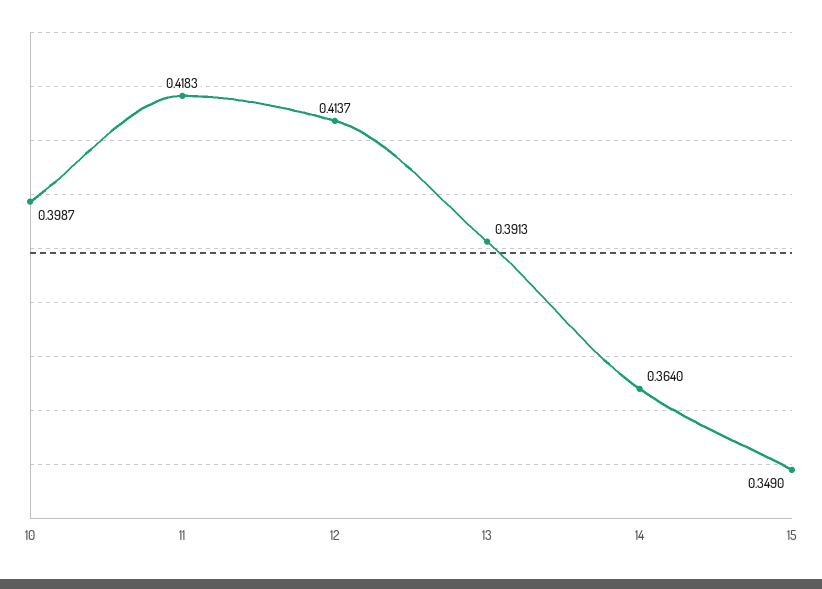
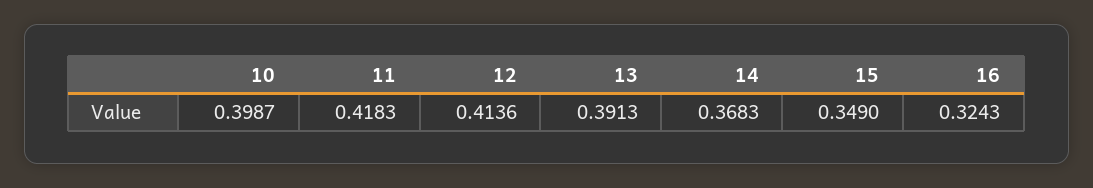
  {
    "10": 0.3987,
    "11": 0.4183,
-   "12": 0.4137,
+   "12": 0.4136,
    "13": 0.3913,
-   "14": 0.364,
+   "14": 0.3683,
-   "15": 0.349
+   "15": 0.349,
+   "16": 0.3243
  }

